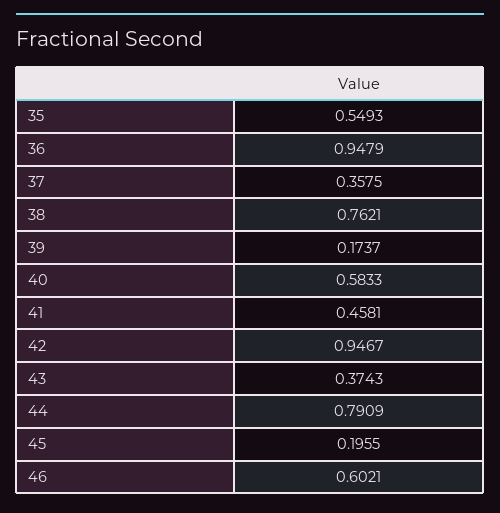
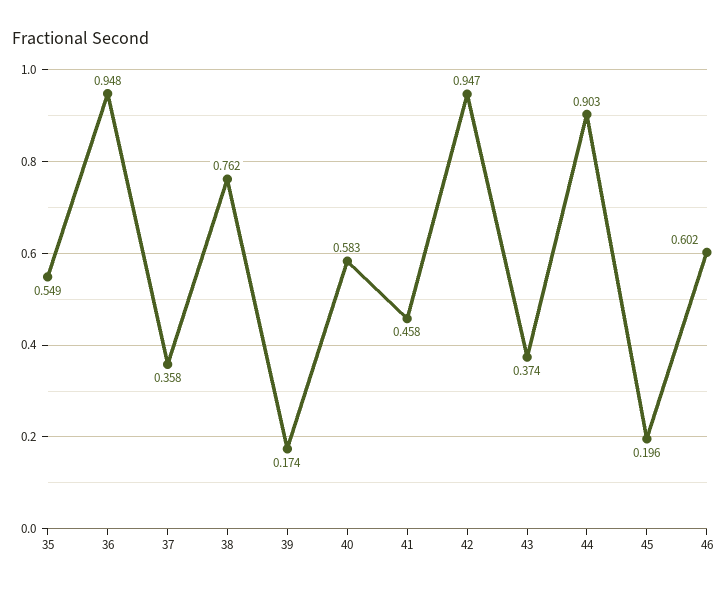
  {
    "35": 0.5493,
    "36": 0.9479,
    "37": 0.3575,
    "38": 0.7621,
    "39": 0.1737,
    "40": 0.5833,
    "41": 0.4581,
    "42": 0.9467,
    "43": 0.3743,
-   "44": 0.7909,
+   "44": 0.903,
    "45": 0.1955,
    "46": 0.6021
  }

